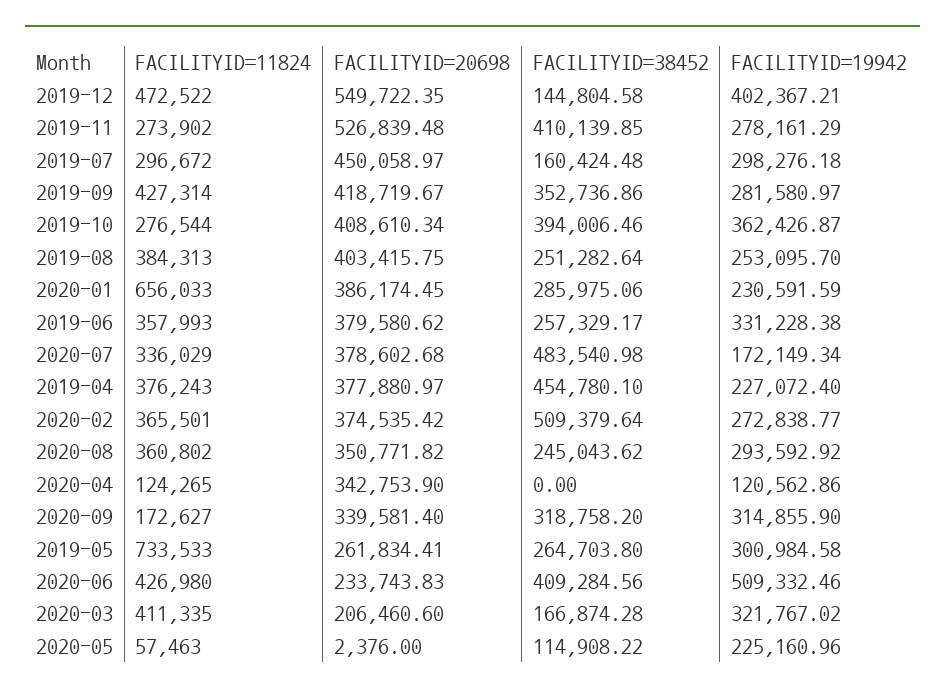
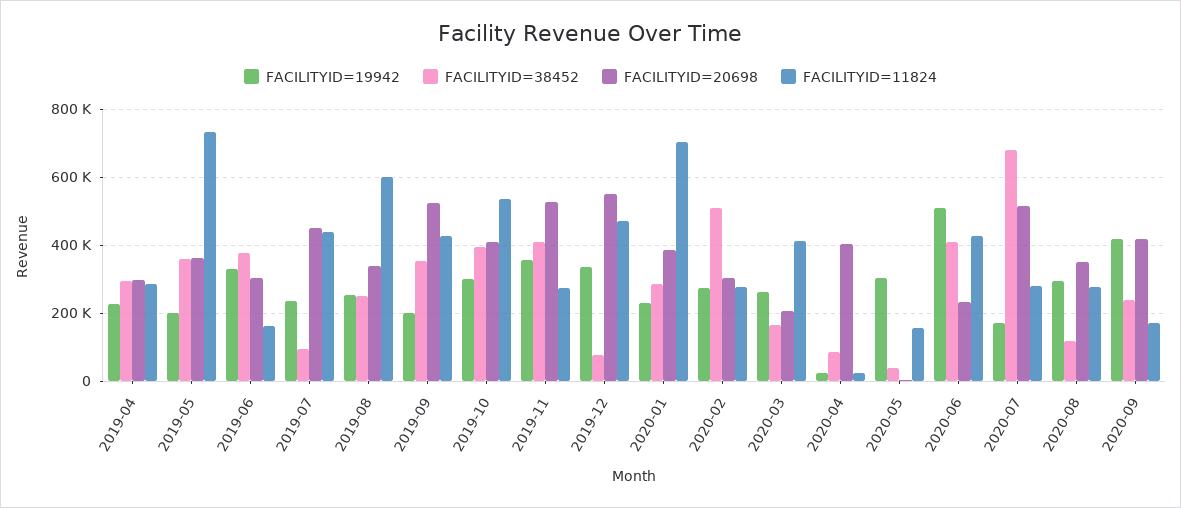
  {
    "FACILITYID=11824": {
      "2019-12": 472522,
      "2019-11": 273902,
-     "2019-07": 296672,
+     "2019-07": 440000,
      "2019-09": 427314,
-     "2019-10": 276544,
+     "2019-10": 540000,
-     "2019-08": 384313,
+     "2019-08": 600000,
-     "2020-01": 656033,
+     "2020-01": 700000,
-     "2019-06": 357993,
+     "2019-06": 160000,
-     "2020-07": 336029,
+     "2020-07": 280000,
-     "2019-04": 376243,
+     "2019-04": 280000,
-     "2020-02": 365501,
+     "2020-02": 280000,
-     "2020-08": 360802,
+     "2020-08": 280000,
-     "2020-04": 124265,
+     "2020-04": 20000,
      "2020-09": 172627,
      "2019-05": 733533,
      "2020-06": 426980,
      "2020-03": 411335,
-     "2020-05": 57463
+     "2020-05": 160000
    },
    "FACILITYID=20698": {
      "2019-12": 549722.35,
      "2019-11": 526839.48,
      "2019-07": 450058.97,
-     "2019-09": 418719.67,
+     "2019-09": 520000,
      "2019-10": 408610.34,
-     "2019-08": 403415.75,
+     "2019-08": 340000,
      "2020-01": 386174.45,
-     "2019-06": 379580.62,
+     "2019-06": 300000,
-     "2020-07": 378602.68,
+     "2020-07": 520000,
-     "2019-04": 377880.97,
+     "2019-04": 300000,
-     "2020-02": 374535.42,
+     "2020-02": 300000,
      "2020-08": 350771.82,
-     "2020-04": 342753.9,
+     "2020-04": 400000,
-     "2020-09": 339581.4,
+     "2020-09": 420000,
-     "2019-05": 261834.41,
+     "2019-05": 360000,
      "2020-06": 233743.83,
      "2020-03": 206460.6,
      "2020-05": 2376
    },
    "FACILITYID=38452": {
-     "2019-12": 144804.58,
+     "2019-12": 80000,
      "2019-11": 410139.85,
-     "2019-07": 160424.48,
+     "2019-07": 100000,
      "2019-09": 352736.86,
      "2019-10": 394006.46,
      "2019-08": 251282.64,
      "2020-01": 285975.06,
-     "2019-06": 257329.17,
+     "2019-06": 380000,
-     "2020-07": 483540.98,
+     "2020-07": 680000,
-     "2019-04": 454780.1,
+     "2019-04": 300000,
      "2020-02": 509379.64,
-     "2020-08": 245043.62,
+     "2020-08": 120000,
-     "2020-04": 0,
+     "2020-04": 80000,
-     "2020-09": 318758.2,
+     "2020-09": 240000,
-     "2019-05": 264703.8,
+     "2019-05": 360000,
      "2020-06": 409284.56,
      "2020-03": 166874.28,
-     "2020-05": 114908.22
+     "2020-05": 40000
    },
    "FACILITYID=19942": {
-     "2019-12": 402367.21,
+     "2019-12": 340000,
-     "2019-11": 278161.29,
+     "2019-11": 360000,
-     "2019-07": 298276.18,
+     "2019-07": 240000,
-     "2019-09": 281580.97,
+     "2019-09": 200000,
-     "2019-10": 362426.87,
+     "2019-10": 300000,
      "2019-08": 253095.7,
      "2020-01": 230591.59,
      "2019-06": 331228.38,
      "2020-07": 172149.34,
      "2019-04": 227072.4,
      "2020-02": 272838.77,
      "2020-08": 293592.92,
-     "2020-04": 120562.86,
+     "2020-04": 20000,
-     "2020-09": 314855.9,
+     "2020-09": 420000,
-     "2019-05": 300984.58,
+     "2019-05": 200000,
      "2020-06": 509332.46,
-     "2020-03": 321767.02,
+     "2020-03": 260000,
-     "2020-05": 225160.96
+     "2020-05": 300000
    }
  }

